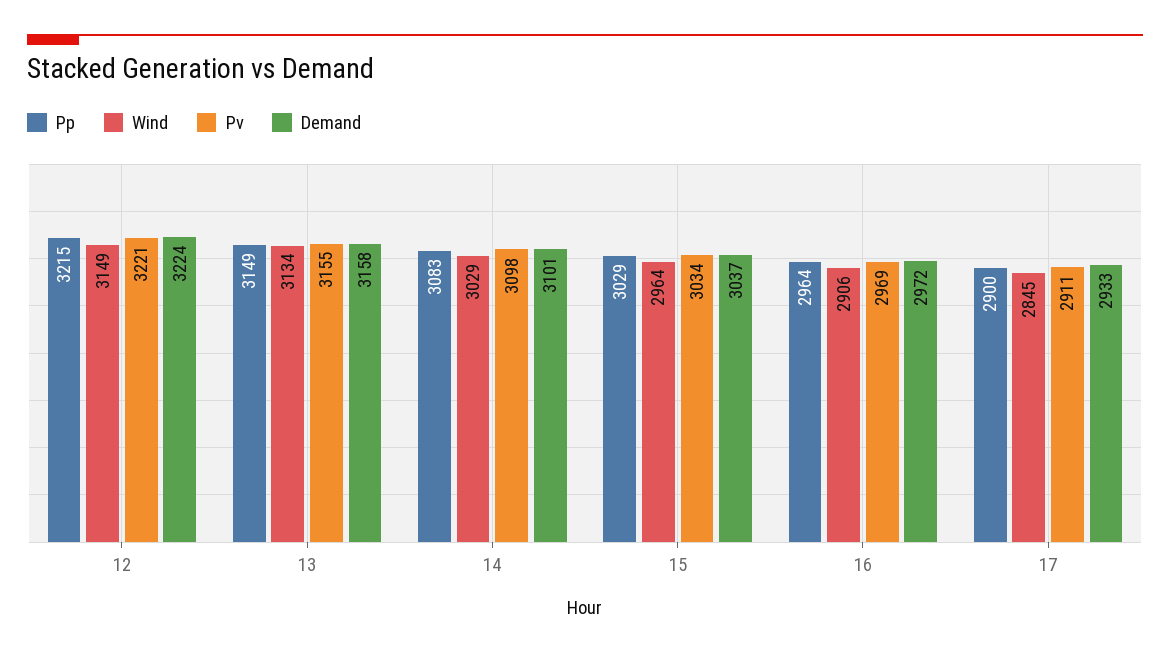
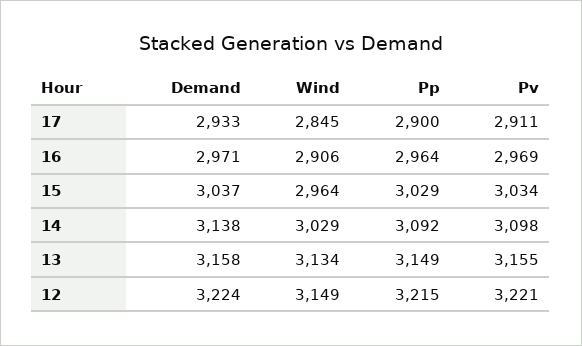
  {
    "Pp": {
      "12": 3215,
      "13": 3149,
-     "14": 3083,
+     "14": 3092,
      "15": 3029,
      "16": 2964,
      "17": 2900
    },
    "Wind": {
      "12": 3149,
      "13": 3134,
      "14": 3029,
      "15": 2964,
      "16": 2906,
      "17": 2845
    },
    "Pv": {
      "12": 3221,
      "13": 3155,
      "14": 3098,
      "15": 3034,
      "16": 2969,
      "17": 2911
    },
    "Demand": {
      "12": 3224,
      "13": 3158,
-     "14": 3101,
+     "14": 3138,
      "15": 3037,
-     "16": 2972,
+     "16": 2971,
      "17": 2933
    }
  }

